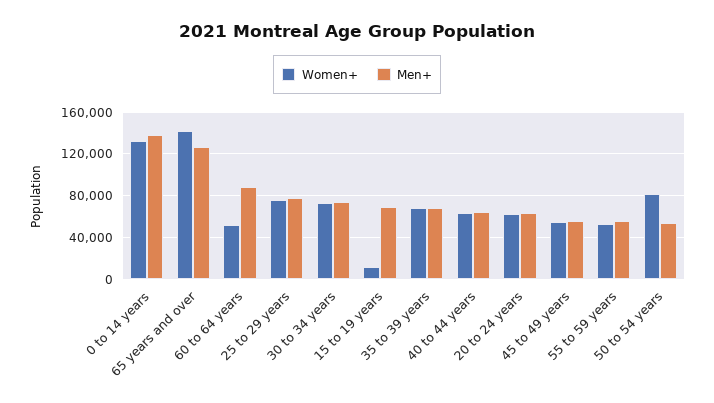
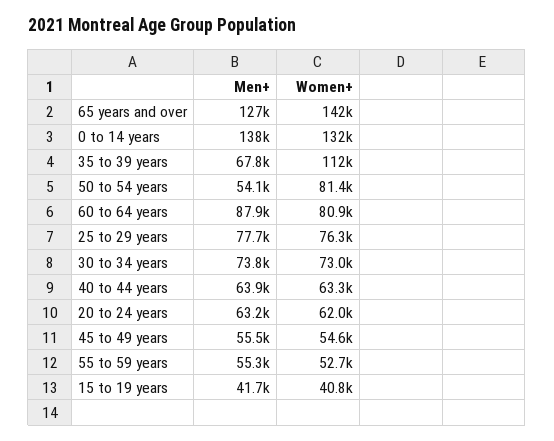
  {
    "Women+": {
      "0 to 14 years": 132000,
      "65 years and over": 142000,
-     "60 to 64 years": 50000,
+     "60 to 64 years": 80900,
      "25 to 29 years": 76300,
      "30 to 34 years": 73000,
-     "15 to 19 years": 10000,
+     "15 to 19 years": 40800,
-     "35 to 39 years": 70000,
+     "35 to 39 years": 112000,
      "40 to 44 years": 63300,
      "20 to 24 years": 62000,
      "45 to 49 years": 54600,
      "55 to 59 years": 52700,
      "50 to 54 years": 81400
    },
    "Men+": {
      "0 to 14 years": 138000,
      "65 years and over": 127000,
      "60 to 64 years": 87900,
      "25 to 29 years": 77700,
      "30 to 34 years": 73800,
-     "15 to 19 years": 70000,
+     "15 to 19 years": 41700,
      "35 to 39 years": 67800,
      "40 to 44 years": 63900,
      "20 to 24 years": 63200,
      "45 to 49 years": 55500,
      "55 to 59 years": 55300,
      "50 to 54 years": 54100
    }
  }

